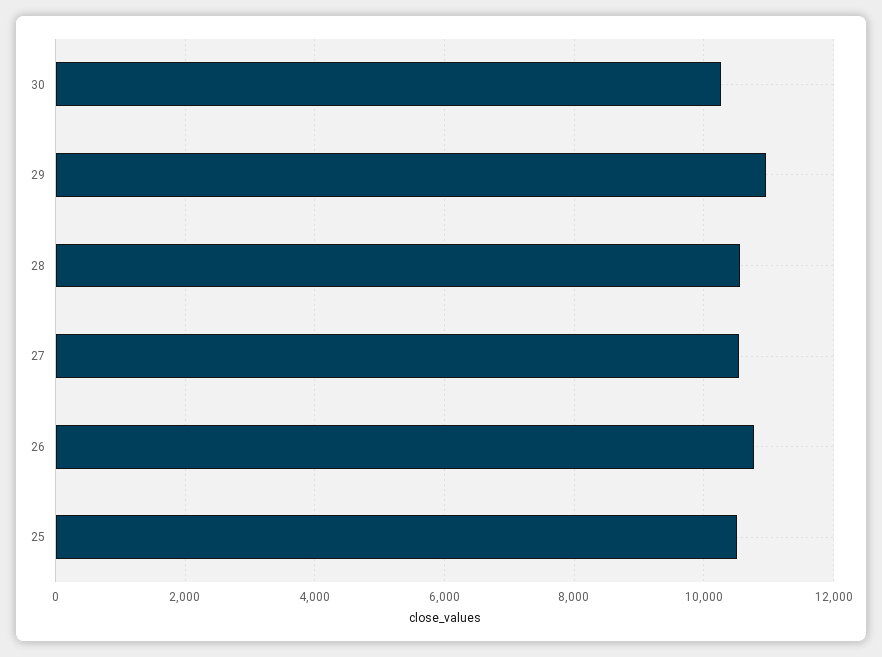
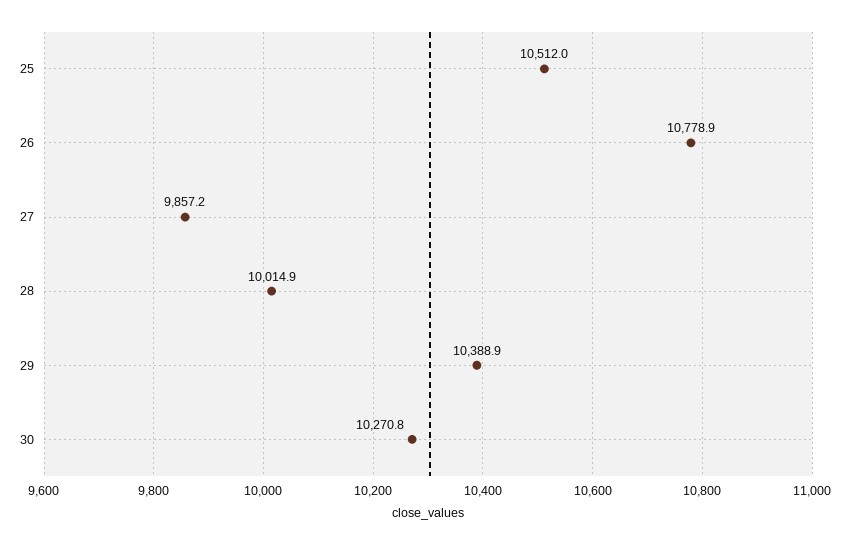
  {
    "30": 10270.8,
-   "29": 11000,
+   "29": 10388.9,
-   "28": 10600,
+   "28": 10014.9,
-   "27": 10600,
+   "27": 9857.2,
    "26": 10778.9,
    "25": 10512
  }

